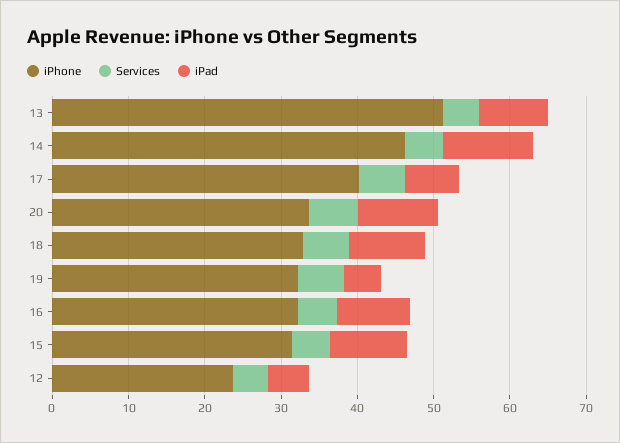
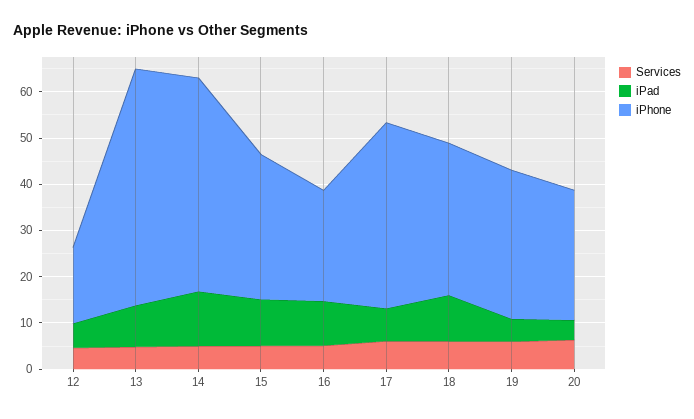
  {
    "iPhone": {
      "13": 52,
      "14": 46,
      "17": 40,
-     "20": 34,
+     "20": 28,
      "18": 32,
      "19": 32,
-     "16": 32,
+     "16": 24,
      "15": 32,
-     "12": 24
+     "12": 16
    },
    "Services": {
      "13": 4,
      "14": 6,
      "17": 6,
      "20": 6,
      "18": 6,
      "19": 6,
      "16": 6,
      "15": 6,
      "12": 4
    },
    "iPad": {
      "13": 8,
      "14": 12,
      "17": 8,
-     "20": 10,
+     "20": 4,
      "18": 10,
      "19": 4,
      "16": 10,
      "15": 10,
      "12": 6
    }
  }

